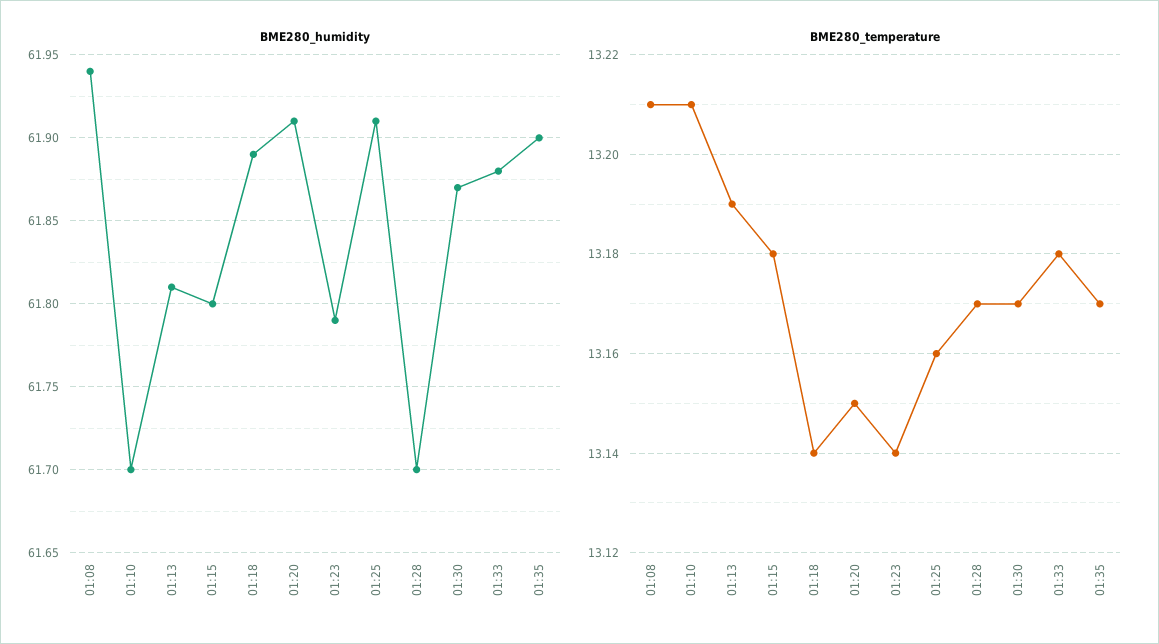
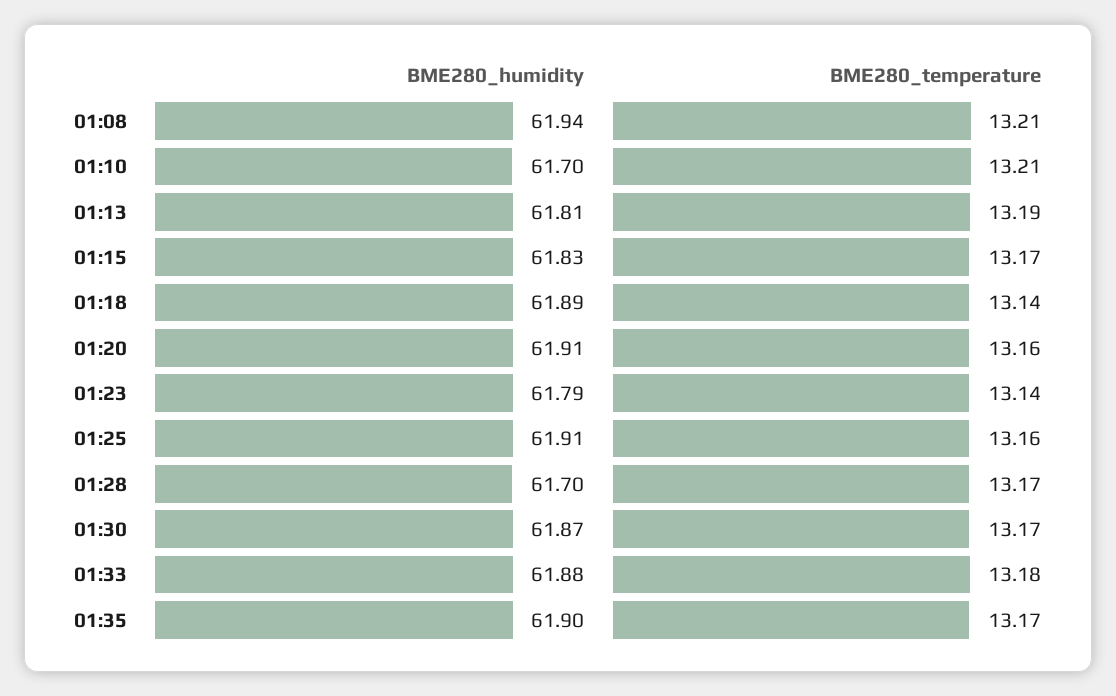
  {
    "BME280_humidity": {
      "01:08": 61.94,
      "01:10": 61.7,
      "01:13": 61.81,
-     "01:15": 61.8,
+     "01:15": 61.83,
      "01:18": 61.89,
      "01:20": 61.91,
      "01:23": 61.79,
      "01:25": 61.91,
      "01:28": 61.7,
      "01:30": 61.87,
      "01:33": 61.88,
      "01:35": 61.9
    },
    "BME280_temperature": {
      "01:08": 13.21,
      "01:10": 13.21,
      "01:13": 13.19,
-     "01:15": 13.18,
+     "01:15": 13.17,
      "01:18": 13.14,
-     "01:20": 13.15,
+     "01:20": 13.16,
      "01:23": 13.14,
      "01:25": 13.16,
      "01:28": 13.17,
      "01:30": 13.17,
      "01:33": 13.18,
      "01:35": 13.17
    }
  }

